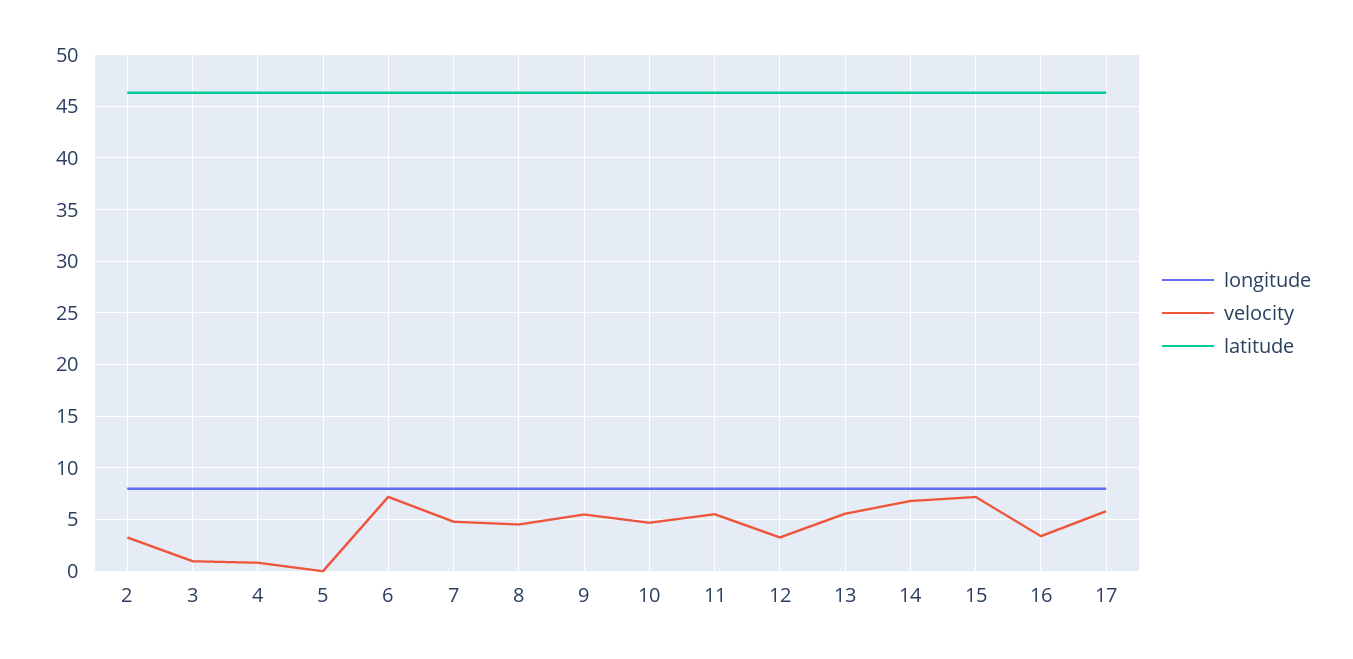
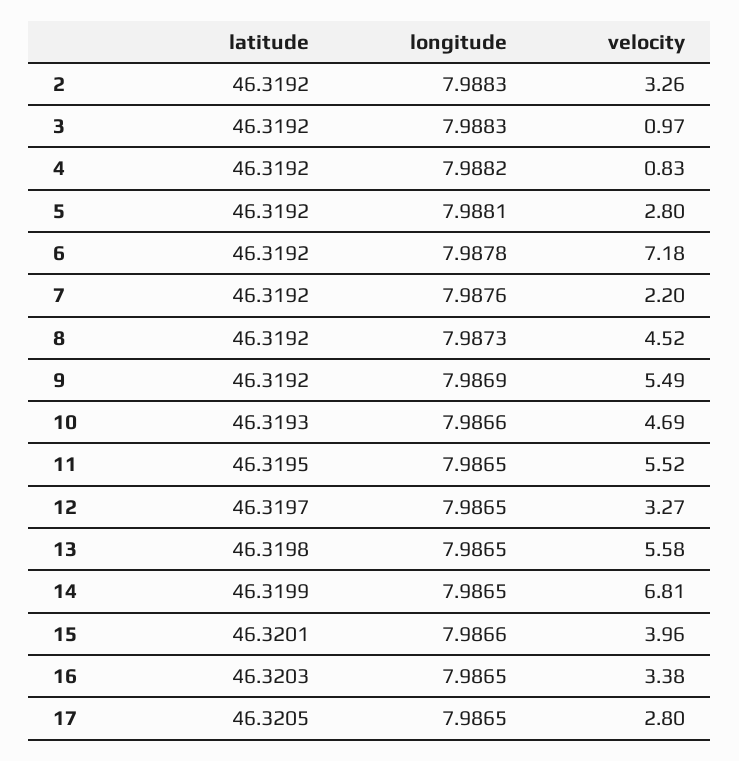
  {
    "longitude": {
      "2": 7.9883,
      "3": 7.9883,
      "4": 7.9882,
      "5": 7.9881,
      "6": 7.9878,
      "7": 7.9876,
      "8": 7.9873,
      "9": 7.9869,
      "10": 7.9866,
      "11": 7.9865,
      "12": 7.9865,
      "13": 7.9865,
      "14": 7.9865,
      "15": 7.9866,
      "16": 7.9865,
      "17": 7.9865
    },
    "velocity": {
      "2": 3.26,
      "3": 0.97,
      "4": 0.83,
-     "5": 0,
+     "5": 2.8,
      "6": 7.18,
-     "7": 5,
+     "7": 2.2,
      "8": 4.52,
      "9": 5.49,
      "10": 4.69,
      "11": 5.52,
      "12": 3.27,
      "13": 5.58,
      "14": 6.81,
-     "15": 7,
+     "15": 3.96,
      "16": 3.38,
-     "17": 6
+     "17": 2.8
    },
    "latitude": {
      "2": 46.3192,
      "3": 46.3192,
      "4": 46.3192,
      "5": 46.3192,
      "6": 46.3192,
      "7": 46.3192,
      "8": 46.3192,
      "9": 46.3192,
      "10": 46.3193,
      "11": 46.3195,
      "12": 46.3197,
      "13": 46.3198,
      "14": 46.3199,
      "15": 46.3201,
      "16": 46.3203,
      "17": 46.3205
    }
  }

